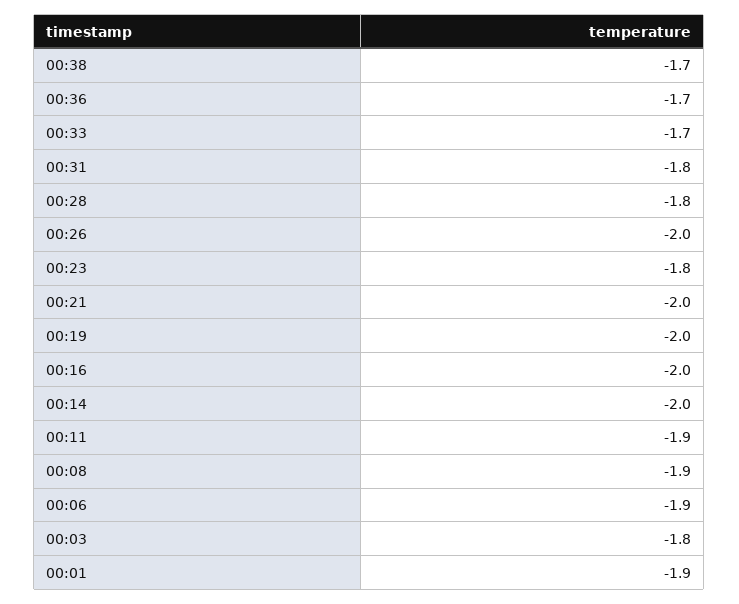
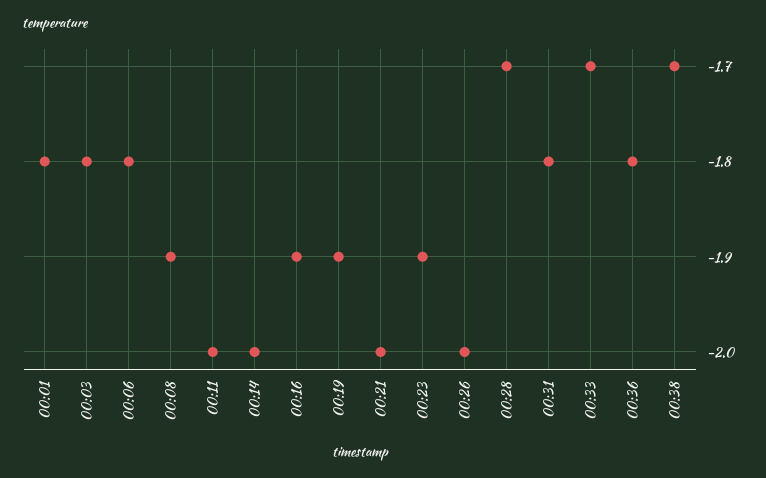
  {
    "00:38": -1.7,
-   "00:36": -1.7,
+   "00:36": -1.8,
    "00:33": -1.7,
    "00:31": -1.8,
-   "00:28": -1.8,
+   "00:28": -1.7,
    "00:26": -2,
-   "00:23": -1.8,
+   "00:23": -1.9,
    "00:21": -2,
-   "00:19": -2,
+   "00:19": -1.9,
-   "00:16": -2,
+   "00:16": -1.9,
    "00:14": -2,
-   "00:11": -1.9,
+   "00:11": -2,
    "00:08": -1.9,
-   "00:06": -1.9,
+   "00:06": -1.8,
    "00:03": -1.8,
-   "00:01": -1.9
+   "00:01": -1.8
  }

